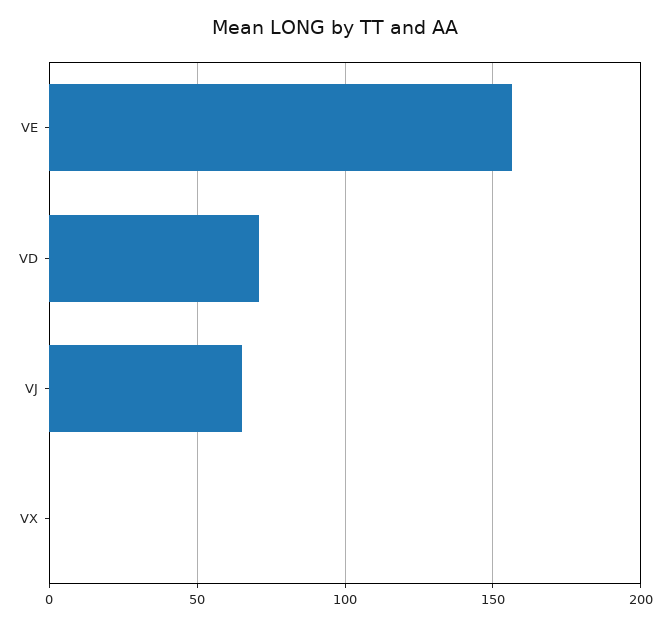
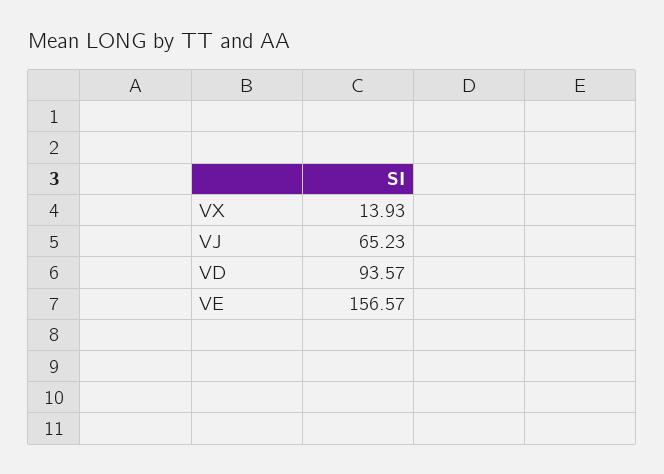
  {
    "VE": 156.57,
-   "VD": 70,
+   "VD": 93.57,
    "VJ": 65.23,
-   "VX": 0
+   "VX": 13.93
  }

